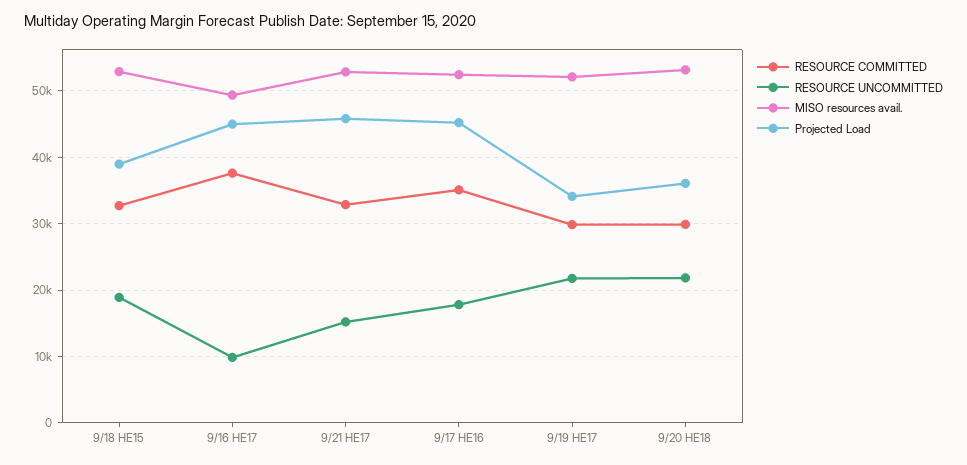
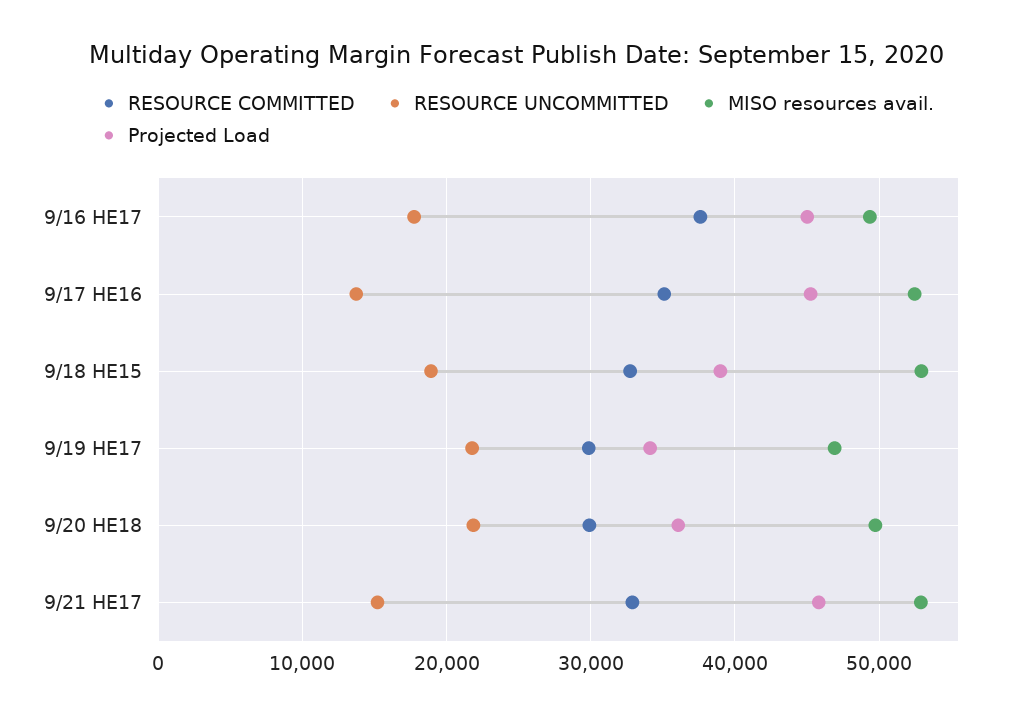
  {
    "RESOURCE COMMITTED": {
      "9/18 HE15": 33000,
      "9/16 HE17": 38000,
      "9/21 HE17": 33000,
      "9/17 HE16": 35000,
      "9/19 HE17": 30000,
      "9/20 HE18": 30000
    },
    "RESOURCE UNCOMMITTED": {
      "9/18 HE15": 19000,
-     "9/16 HE17": 10000,
+     "9/16 HE17": 18000,
      "9/21 HE17": 15000,
-     "9/17 HE16": 18000,
+     "9/17 HE16": 14000,
      "9/19 HE17": 22000,
      "9/20 HE18": 22000
    },
    "MISO resources avail.": {
      "9/18 HE15": 53000,
      "9/16 HE17": 49000,
      "9/21 HE17": 53000,
      "9/17 HE16": 52000,
-     "9/19 HE17": 52000,
+     "9/19 HE17": 47000,
-     "9/20 HE18": 53000
+     "9/20 HE18": 50000
    },
    "Projected Load": {
      "9/18 HE15": 39000,
      "9/16 HE17": 45000,
      "9/21 HE17": 46000,
      "9/17 HE16": 45000,
      "9/19 HE17": 34000,
      "9/20 HE18": 36000
    }
  }

